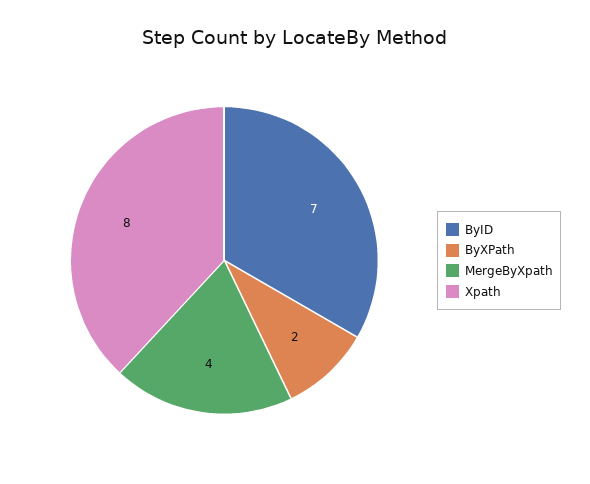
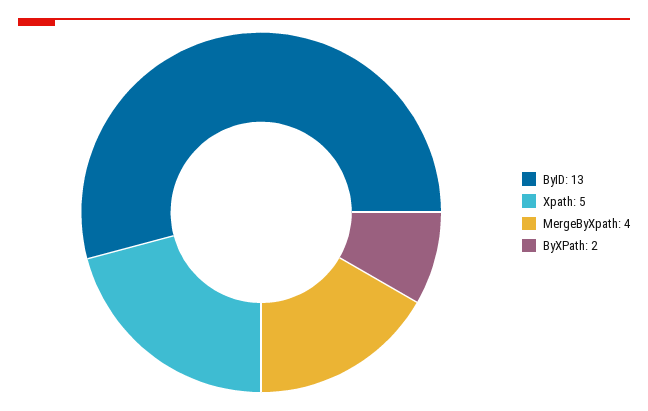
  {
-   "ByID": 7,
+   "ByID": 13,
    "ByXPath": 2,
    "MergeByXpath": 4,
-   "Xpath": 8
+   "Xpath": 5
  }

